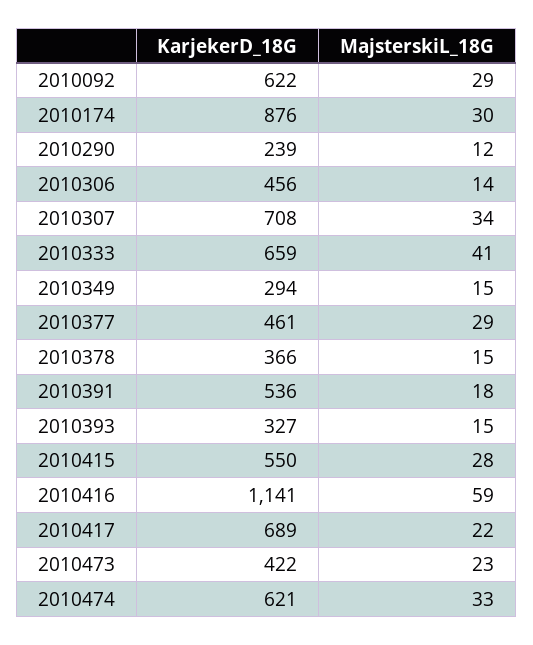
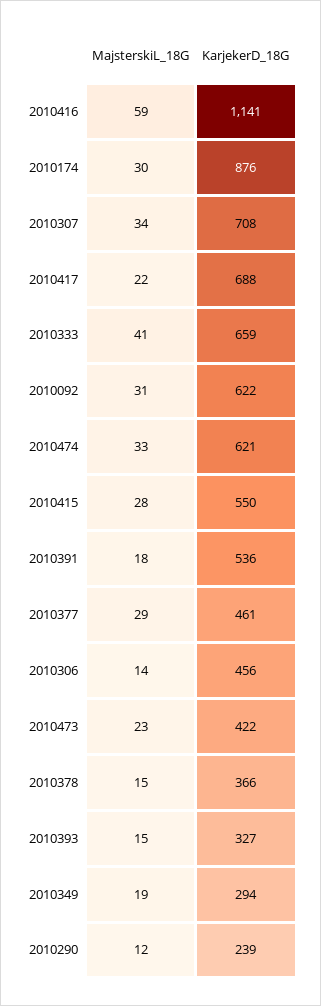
  {
    "KarjekerD_18G": {
      "2010092": 622,
      "2010174": 876,
      "2010290": 239,
      "2010306": 456,
      "2010307": 708,
      "2010333": 659,
      "2010349": 294,
      "2010377": 461,
      "2010378": 366,
      "2010391": 536,
      "2010393": 327,
      "2010415": 550,
      "2010416": 1141,
-     "2010417": 689,
+     "2010417": 688,
      "2010473": 422,
      "2010474": 621
    },
    "MajsterskiL_18G": {
-     "2010092": 29,
+     "2010092": 31,
      "2010174": 30,
      "2010290": 12,
      "2010306": 14,
      "2010307": 34,
      "2010333": 41,
-     "2010349": 15,
+     "2010349": 19,
      "2010377": 29,
      "2010378": 15,
      "2010391": 18,
      "2010393": 15,
      "2010415": 28,
      "2010416": 59,
      "2010417": 22,
      "2010473": 23,
      "2010474": 33
    }
  }

